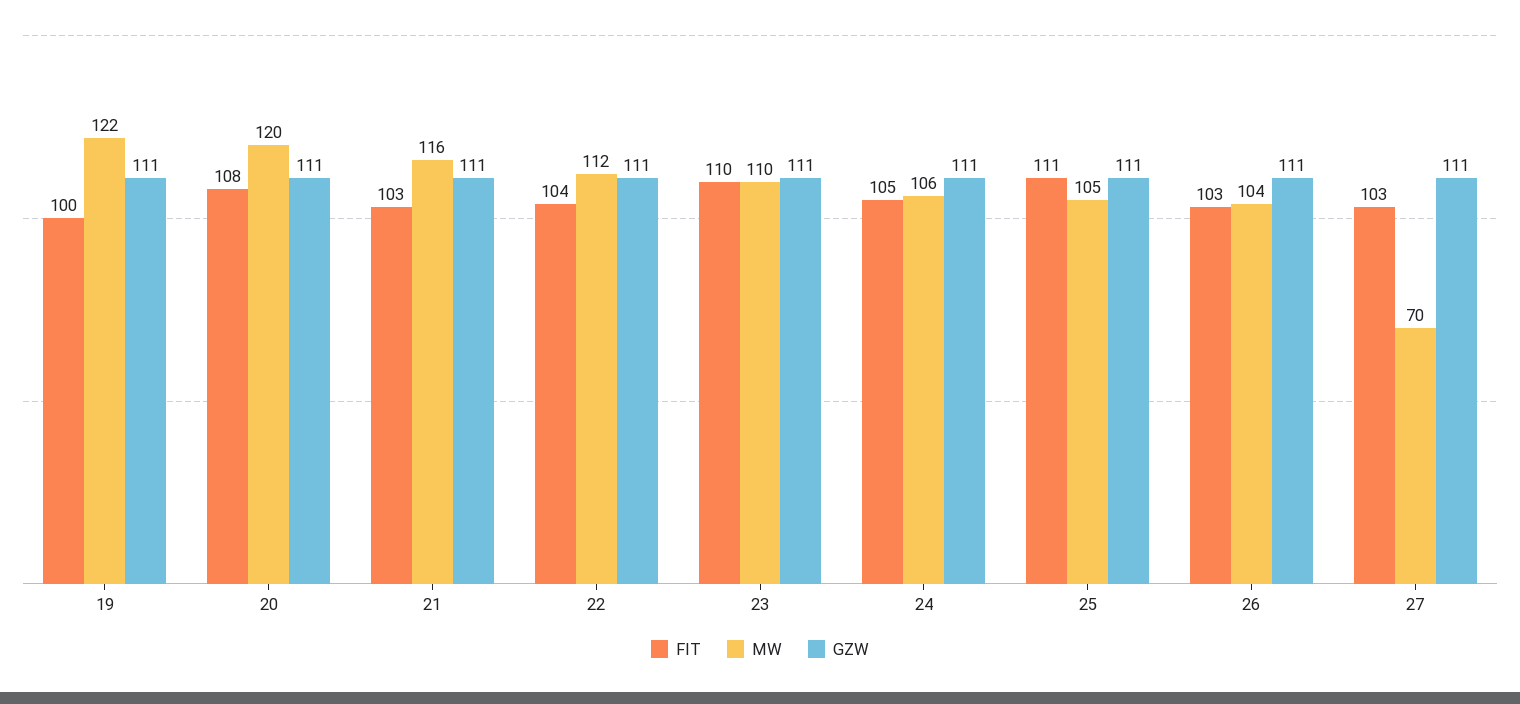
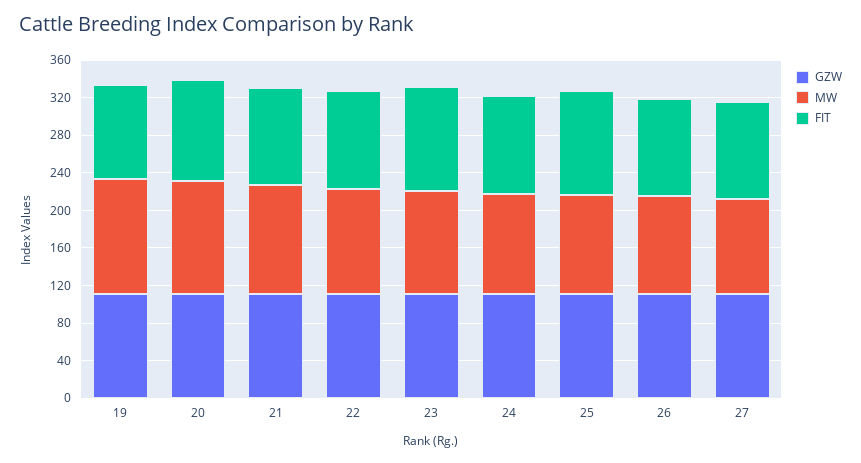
  {
    "FIT": {
      "19": 100,
      "20": 108,
      "21": 103,
      "22": 104,
      "23": 110,
      "24": 105,
      "25": 111,
      "26": 103,
      "27": 103
    },
    "MW": {
      "19": 122,
      "20": 120,
      "21": 116,
      "22": 112,
      "23": 110,
      "24": 106,
      "25": 105,
      "26": 104,
-     "27": 70
+     "27": 100
    },
    "GZW": {
      "19": 111,
      "20": 111,
      "21": 111,
      "22": 111,
      "23": 111,
      "24": 111,
      "25": 111,
      "26": 111,
      "27": 111
    }
  }

